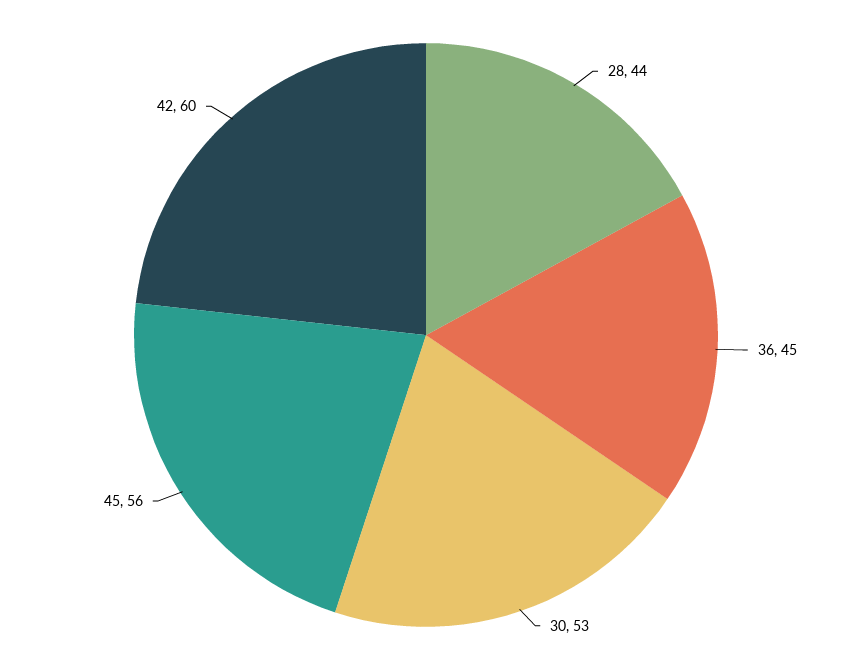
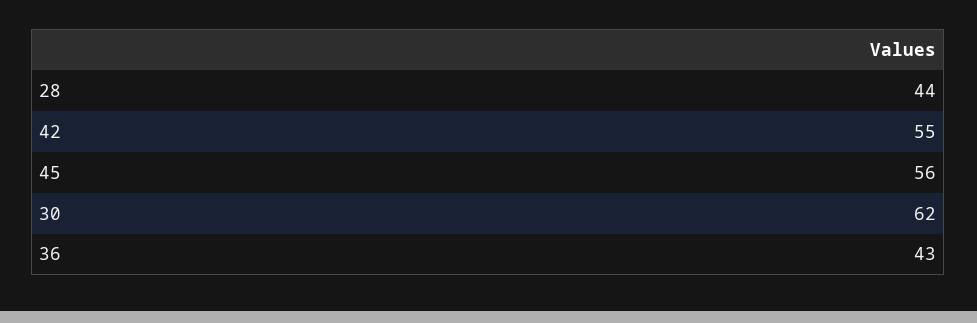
  {
    "28": 44,
-   "36": 45,
+   "36": 43,
-   "30": 53,
+   "30": 62,
    "45": 56,
-   "42": 60
+   "42": 55
  }

